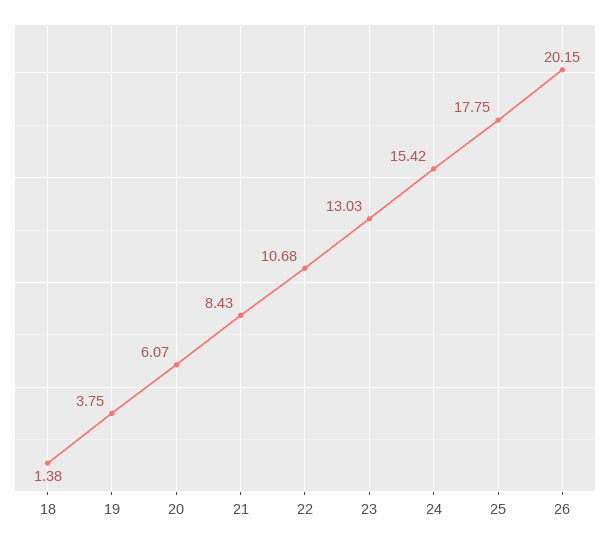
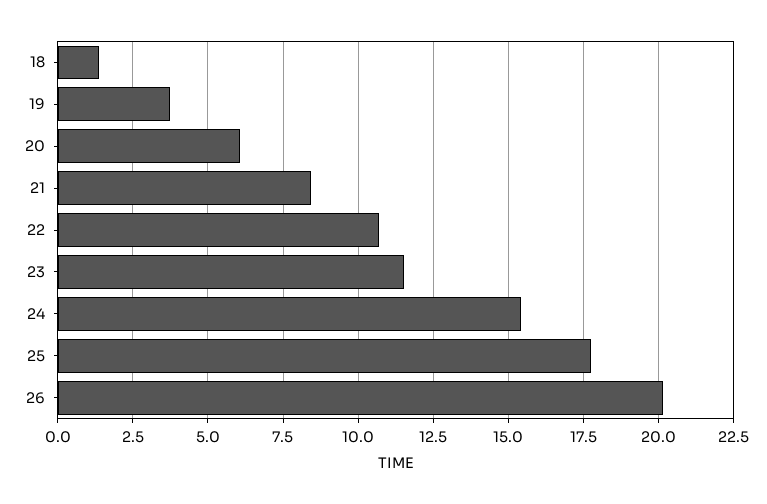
  {
    "18": 1.38,
    "19": 3.75,
    "20": 6.07,
    "21": 8.43,
    "22": 10.68,
-   "23": 13.03,
+   "23": 11.5,
    "24": 15.42,
    "25": 17.75,
    "26": 20.15
  }

